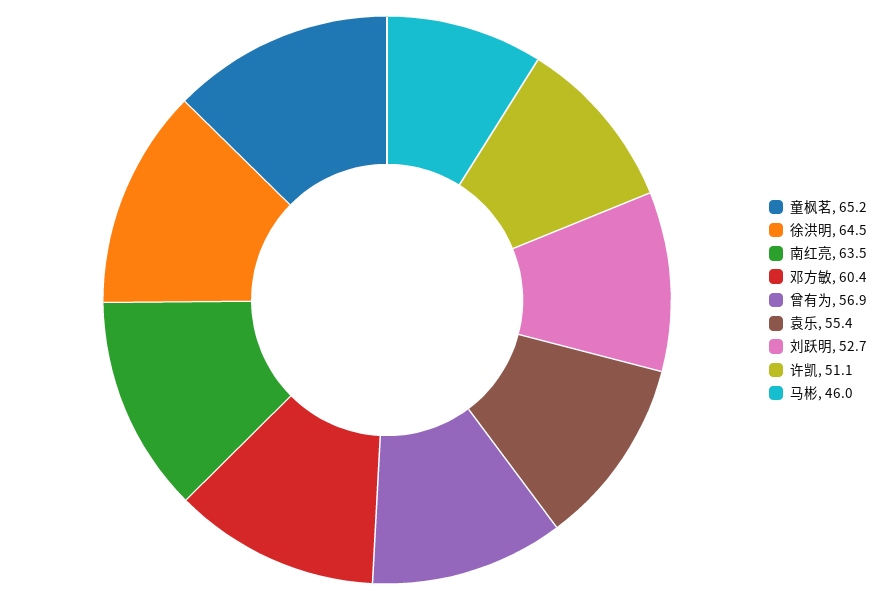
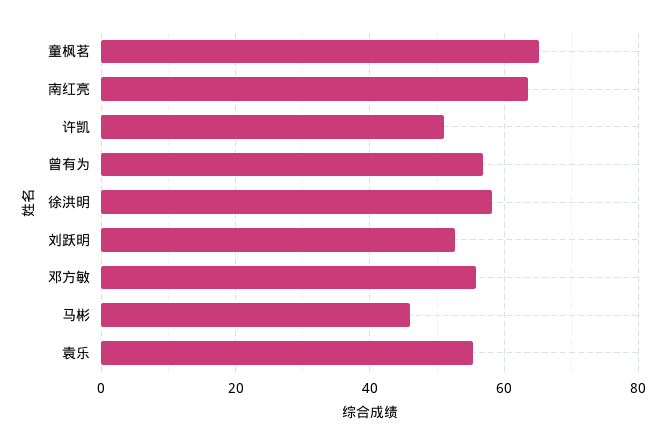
  {
    "童枫茗": 65.2,
-   "徐洪明": 64.5,
+   "徐洪明": 58,
    "南红亮": 63.5,
-   "邓方敏": 60.4,
+   "邓方敏": 56,
    "曾有为": 56.9,
    "袁乐": 55.4,
    "刘跃明": 52.7,
    "许凯": 51.1,
    "马彬": 46
  }

